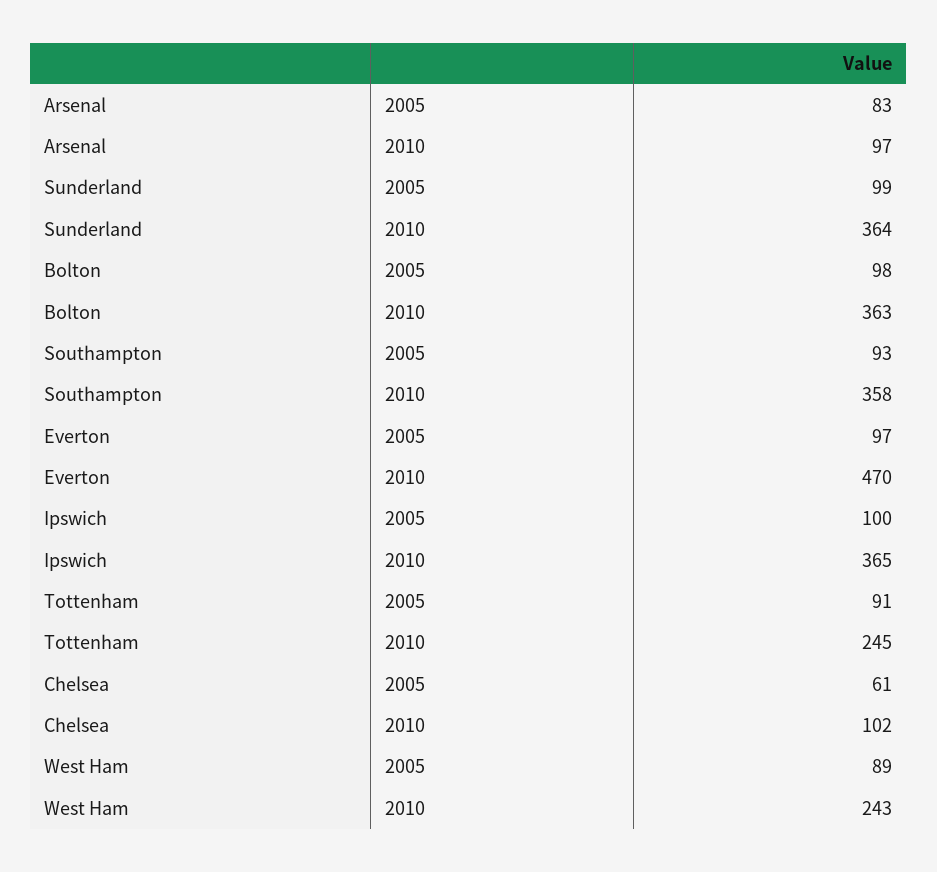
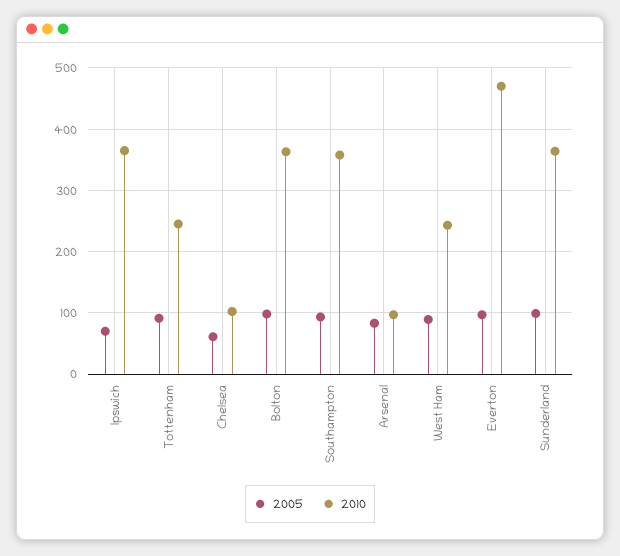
  {
    "2005": {
      "Arsenal": 83,
      "Sunderland": 99,
      "Bolton": 98,
      "Southampton": 93,
      "Everton": 97,
-     "Ipswich": 100,
+     "Ipswich": 70,
      "Tottenham": 91,
      "Chelsea": 61,
      "West Ham": 89
    },
    "2010": {
      "Arsenal": 97,
      "Sunderland": 364,
      "Bolton": 363,
      "Southampton": 358,
      "Everton": 470,
      "Ipswich": 365,
      "Tottenham": 245,
      "Chelsea": 102,
      "West Ham": 243
    }
  }

